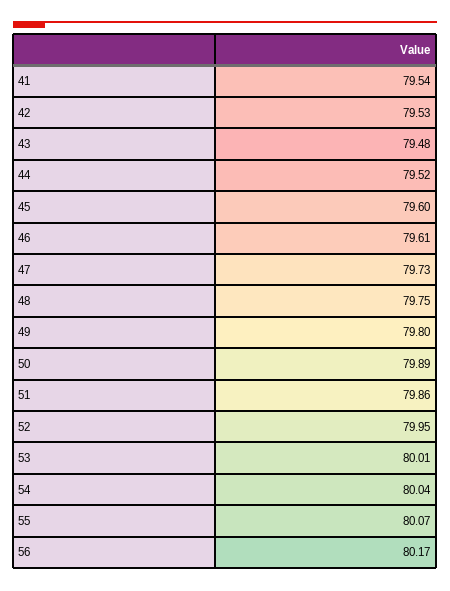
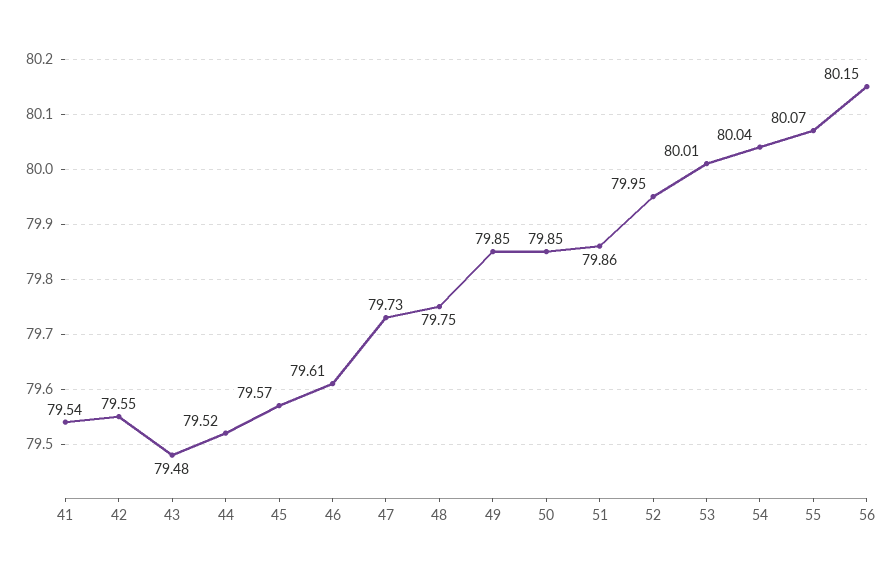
  {
    "41": 79.54,
-   "42": 79.53,
+   "42": 79.55,
    "43": 79.48,
    "44": 79.52,
-   "45": 79.6,
+   "45": 79.57,
    "46": 79.61,
    "47": 79.73,
    "48": 79.75,
-   "49": 79.8,
+   "49": 79.85,
-   "50": 79.89,
+   "50": 79.85,
    "51": 79.86,
    "52": 79.95,
    "53": 80.01,
    "54": 80.04,
    "55": 80.07,
-   "56": 80.17
+   "56": 80.15
  }

